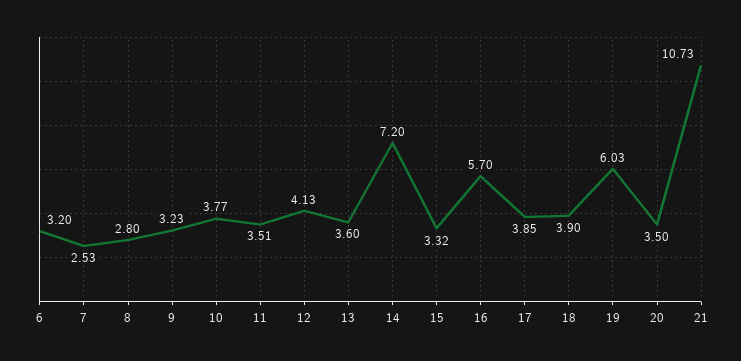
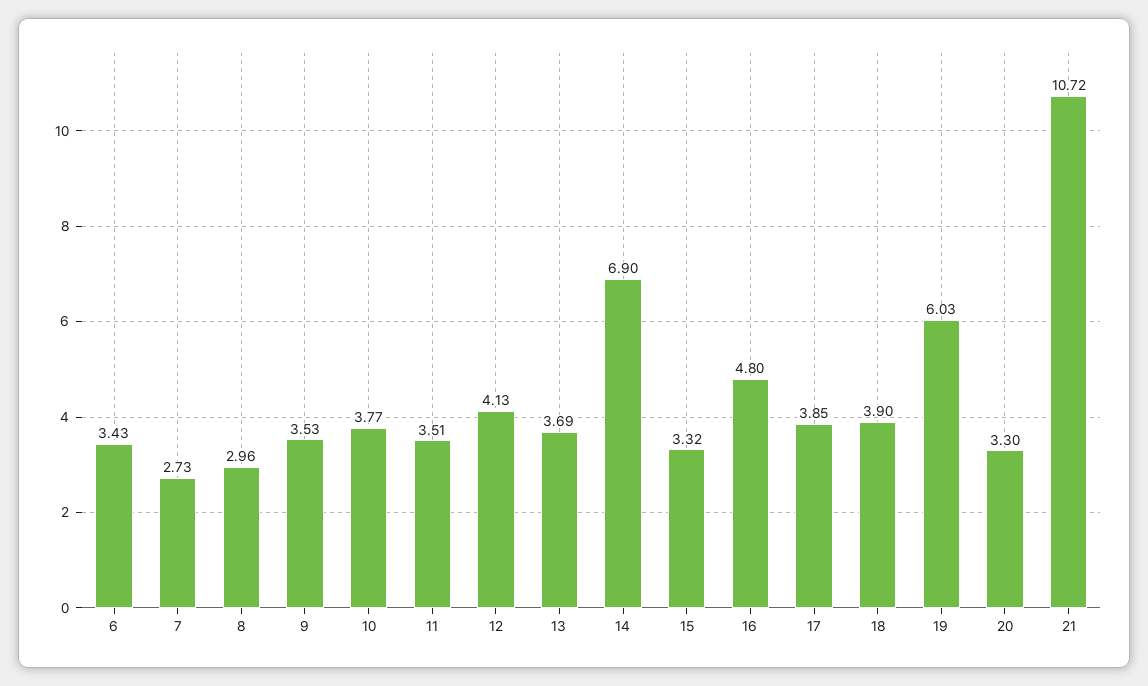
  {
-   "6": 3.2,
+   "6": 3.43,
-   "7": 2.53,
+   "7": 2.73,
-   "8": 2.8,
+   "8": 2.96,
-   "9": 3.23,
+   "9": 3.53,
    "10": 3.77,
    "11": 3.51,
    "12": 4.13,
-   "13": 3.6,
+   "13": 3.69,
-   "14": 7.2,
+   "14": 6.9,
    "15": 3.32,
-   "16": 5.7,
+   "16": 4.8,
    "17": 3.85,
    "18": 3.9,
    "19": 6.03,
-   "20": 3.5,
+   "20": 3.3,
-   "21": 10.73
+   "21": 10.72
  }

